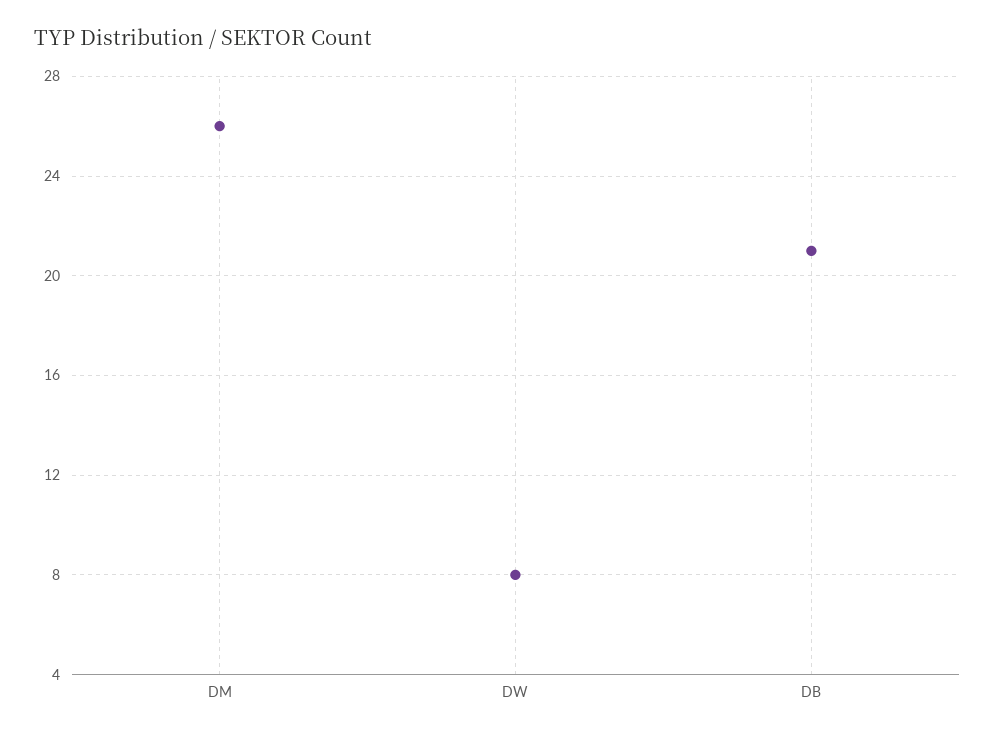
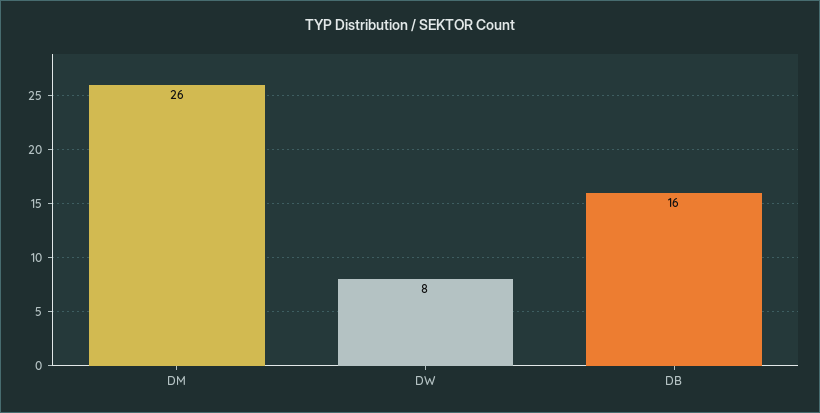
  {
    "DM": 26,
    "DW": 8,
-   "DB": 21
+   "DB": 16
  }

